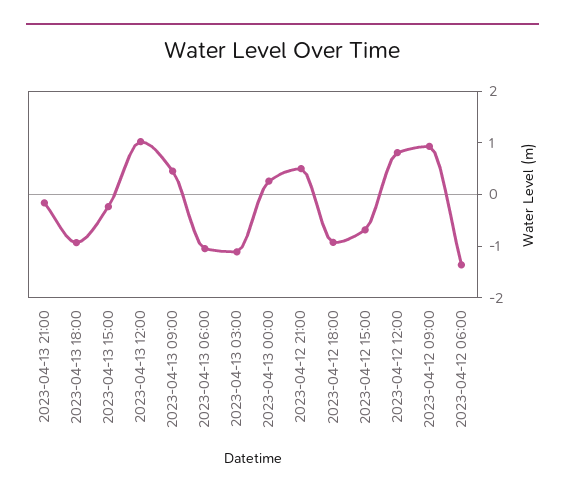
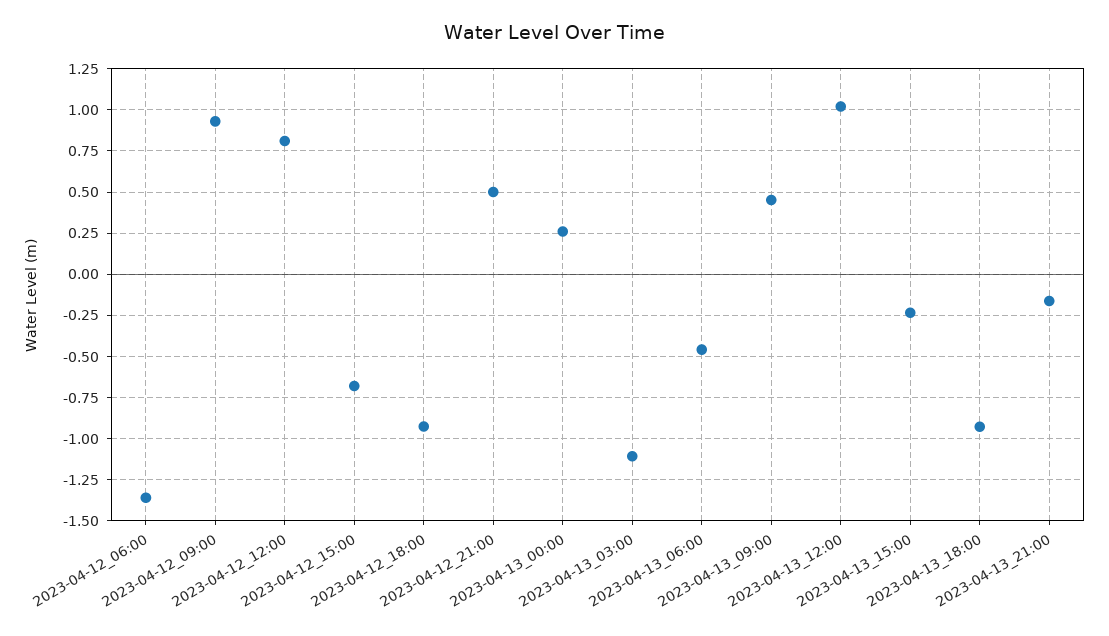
  {
    "2023-04-13 21:00": -0.15,
    "2023-04-13 18:00": -0.95,
    "2023-04-13 15:00": -0.25,
    "2023-04-13 12:00": 1,
    "2023-04-13 09:00": 0.45,
-   "2023-04-13 06:00": -1,
+   "2023-04-13 06:00": -0.45,
    "2023-04-13 03:00": -1.1,
    "2023-04-13 00:00": 0.25,
    "2023-04-12 21:00": 0.5,
    "2023-04-12 18:00": -0.95,
    "2023-04-12 15:00": -0.7,
    "2023-04-12 12:00": 0.8,
    "2023-04-12 09:00": 0.95,
    "2023-04-12 06:00": -1.35
  }

